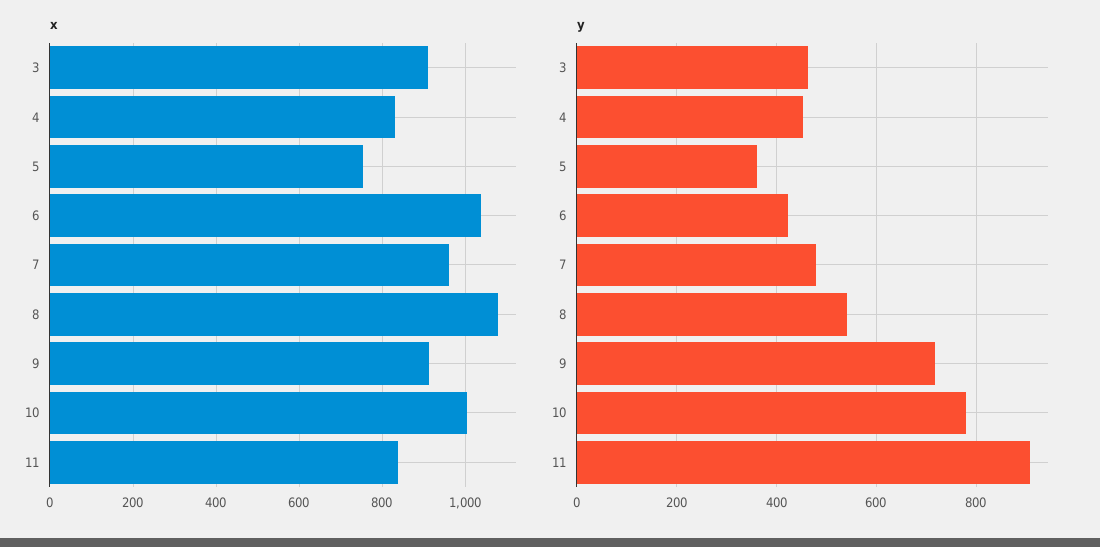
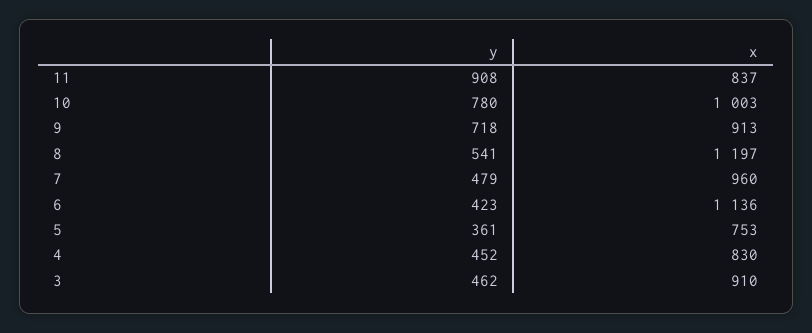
  {
    "x": {
      "3": 910,
      "4": 830,
      "5": 753,
-     "6": 1040,
+     "6": 1136,
      "7": 960,
-     "8": 1080,
+     "8": 1197,
      "9": 913,
      "10": 1003,
      "11": 837
    },
    "y": {
      "3": 462,
      "4": 452,
      "5": 361,
      "6": 423,
      "7": 479,
      "8": 541,
      "9": 718,
      "10": 780,
      "11": 908
    }
  }

